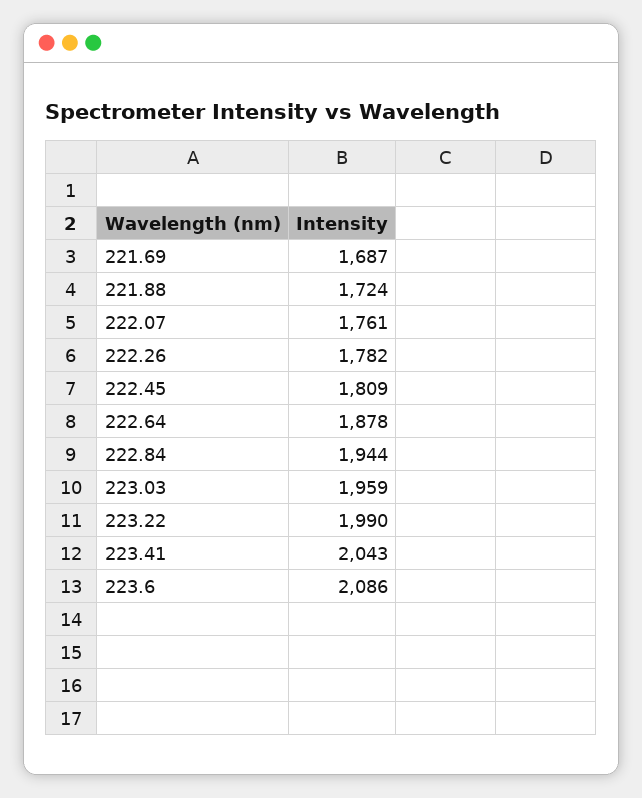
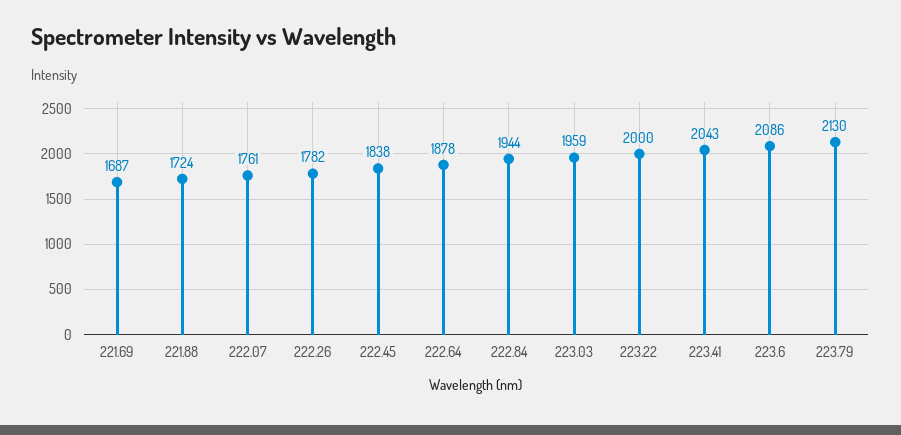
  {
    "221.69": 1687,
    "221.88": 1724,
    "222.07": 1761,
    "222.26": 1782,
-   "222.45": 1809,
+   "222.45": 1838,
    "222.64": 1878,
    "222.84": 1944,
    "223.03": 1959,
-   "223.22": 1990,
+   "223.22": 2000,
    "223.41": 2043,
-   "223.6": 2086
+   "223.6": 2086,
+   "223.79": 2130
  }

